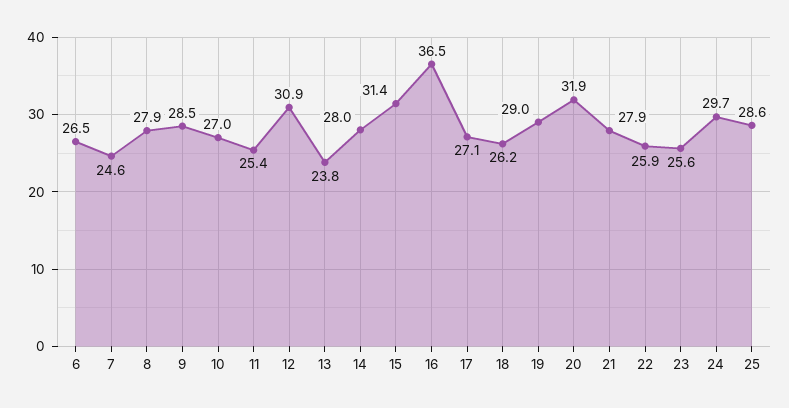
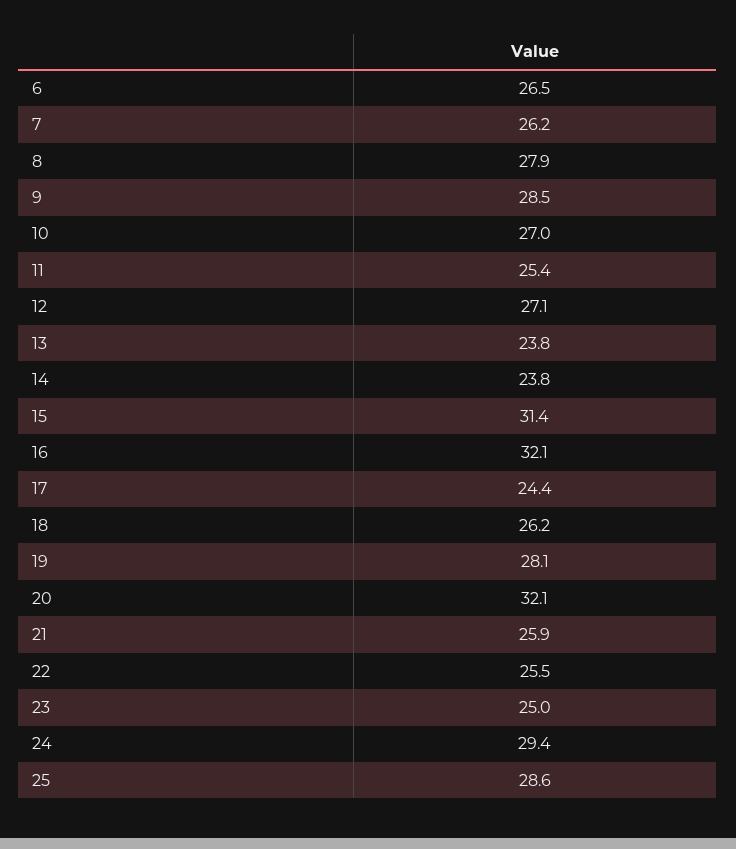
  {
    "6": 26.5,
-   "7": 24.6,
+   "7": 26.2,
    "8": 27.9,
    "9": 28.5,
    "10": 27,
    "11": 25.4,
-   "12": 30.9,
+   "12": 27.1,
    "13": 23.8,
-   "14": 28,
+   "14": 23.8,
    "15": 31.4,
-   "16": 36.5,
+   "16": 32.1,
-   "17": 27.1,
+   "17": 24.4,
    "18": 26.2,
-   "19": 29,
+   "19": 28.1,
-   "20": 31.9,
+   "20": 32.1,
-   "21": 27.9,
+   "21": 25.9,
-   "22": 25.9,
+   "22": 25.5,
-   "23": 25.6,
+   "23": 25,
-   "24": 29.7,
+   "24": 29.4,
    "25": 28.6
  }

